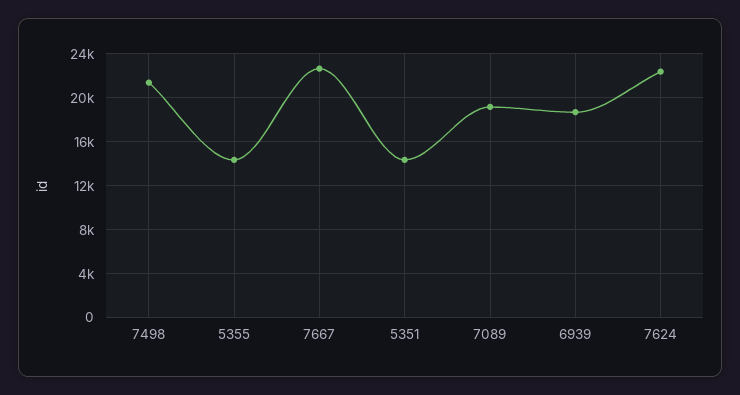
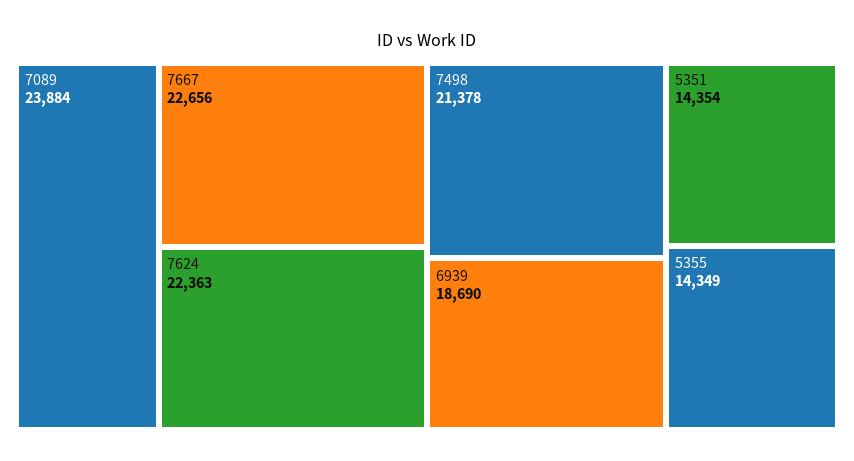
  {
    "7498": 21378,
    "5355": 14349,
    "7667": 22656,
    "5351": 14354,
-   "7089": 19000,
+   "7089": 23884,
    "6939": 18690,
    "7624": 22363
  }

